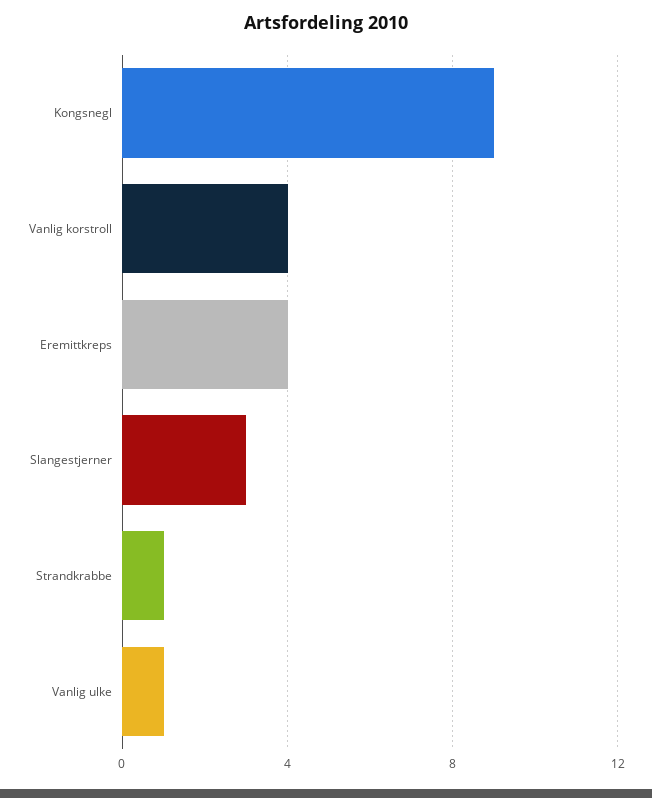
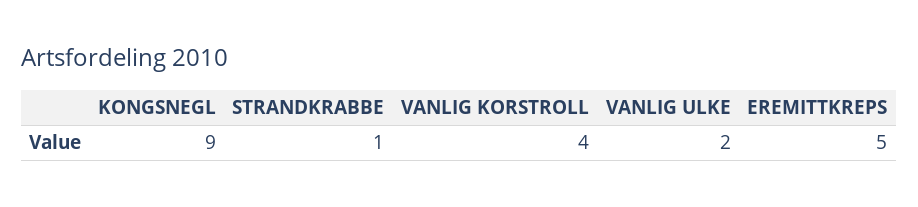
  {
    "Kongsnegl": 9,
    "Vanlig korstroll": 4,
-   "Eremittkreps": 4,
+   "Eremittkreps": 5,
-   "Slangestjerner": 3,
    "Strandkrabbe": 1,
-   "Vanlig ulke": 1
+   "Vanlig ulke": 2
  }

